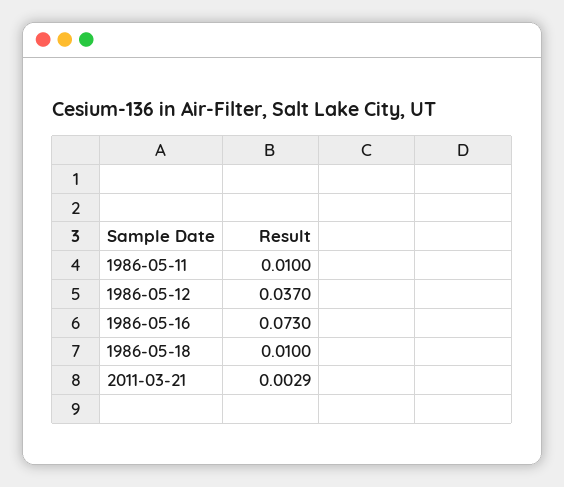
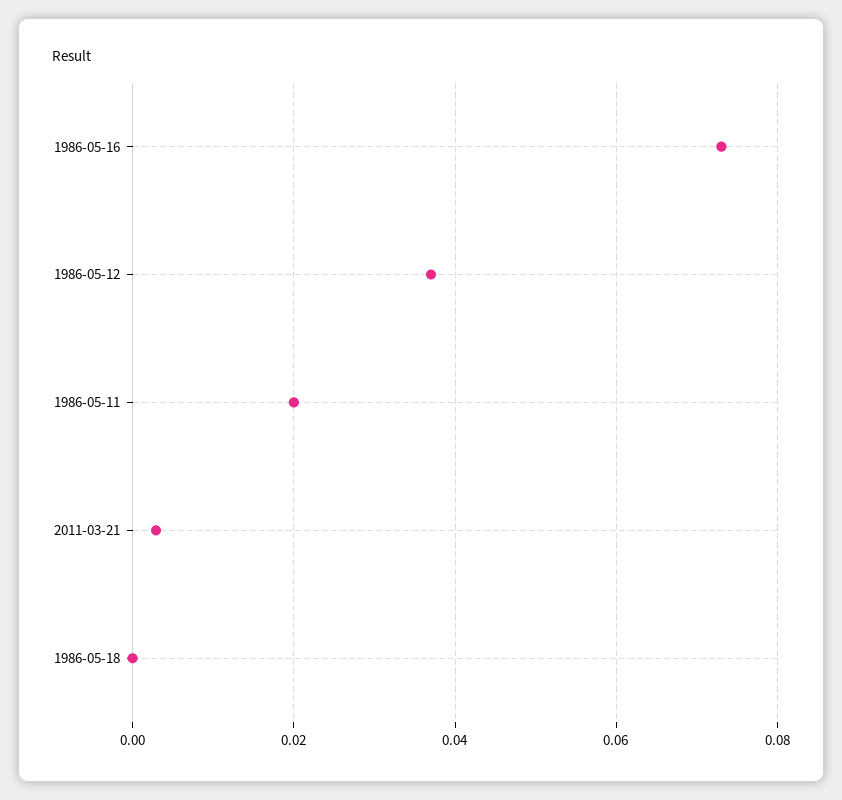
  {
-   "1986-05-11": 0.01,
+   "1986-05-11": 0.02,
    "1986-05-12": 0.037,
    "1986-05-16": 0.073,
-   "1986-05-18": 0.01,
+   "1986-05-18": 0,
    "2011-03-21": 0.0029
  }

